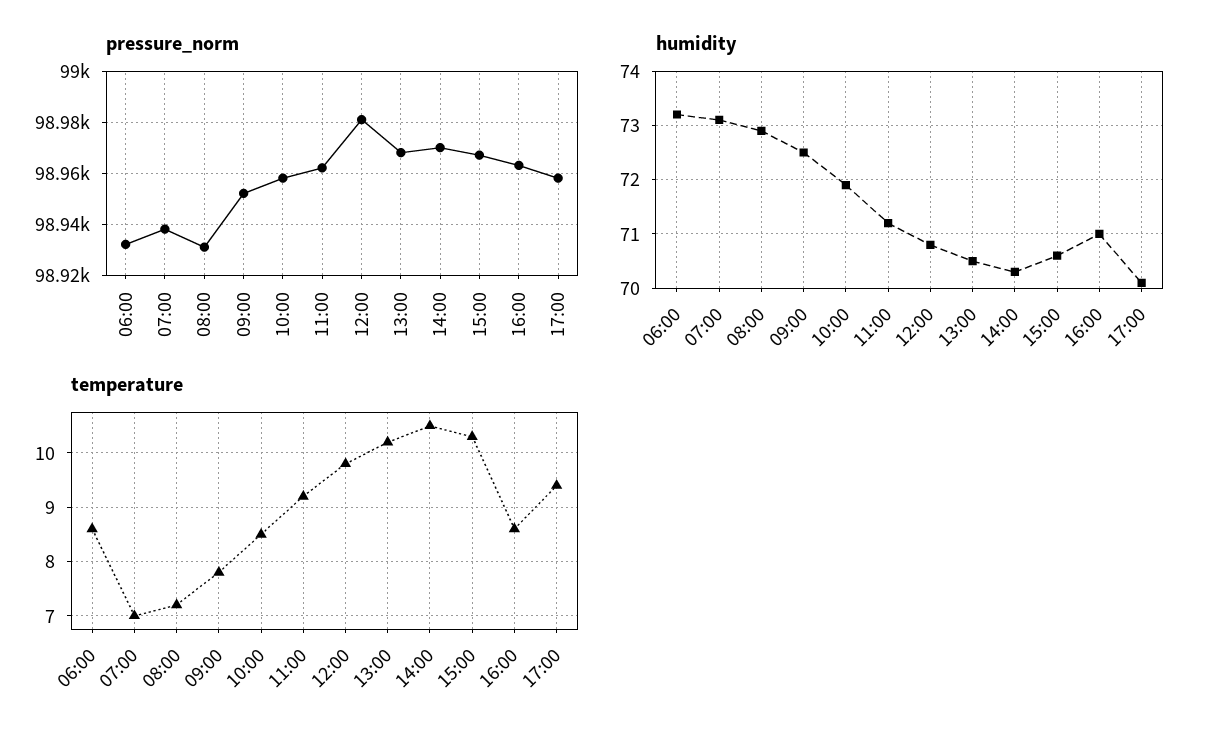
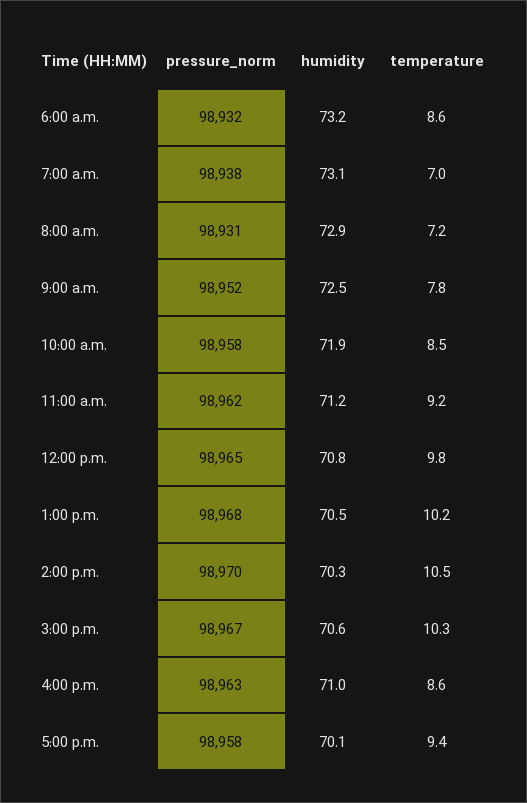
  {
    "pressure_norm": {
      "06:00": 98932,
      "07:00": 98938,
      "08:00": 98931,
      "09:00": 98952,
      "10:00": 98958,
      "11:00": 98962,
-     "12:00": 98980,
+     "12:00": 98965,
      "13:00": 98968,
      "14:00": 98970,
      "15:00": 98967,
      "16:00": 98963,
      "17:00": 98958
    },
    "humidity": {
      "06:00": 73.2,
      "07:00": 73.1,
      "08:00": 72.9,
      "09:00": 72.5,
      "10:00": 71.9,
      "11:00": 71.2,
      "12:00": 70.8,
      "13:00": 70.5,
      "14:00": 70.3,
      "15:00": 70.6,
      "16:00": 71,
      "17:00": 70.1
    },
    "temperature": {
      "06:00": 8.6,
      "07:00": 7,
      "08:00": 7.2,
      "09:00": 7.8,
      "10:00": 8.5,
      "11:00": 9.2,
      "12:00": 9.8,
      "13:00": 10.2,
      "14:00": 10.5,
      "15:00": 10.3,
      "16:00": 8.6,
      "17:00": 9.4
    }
  }

